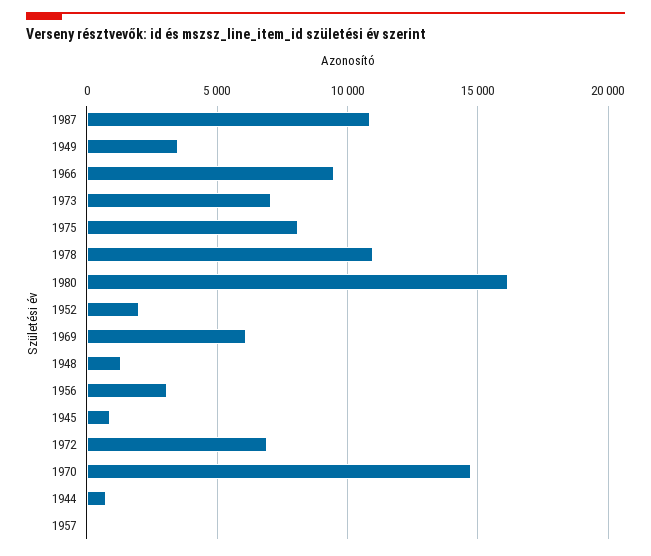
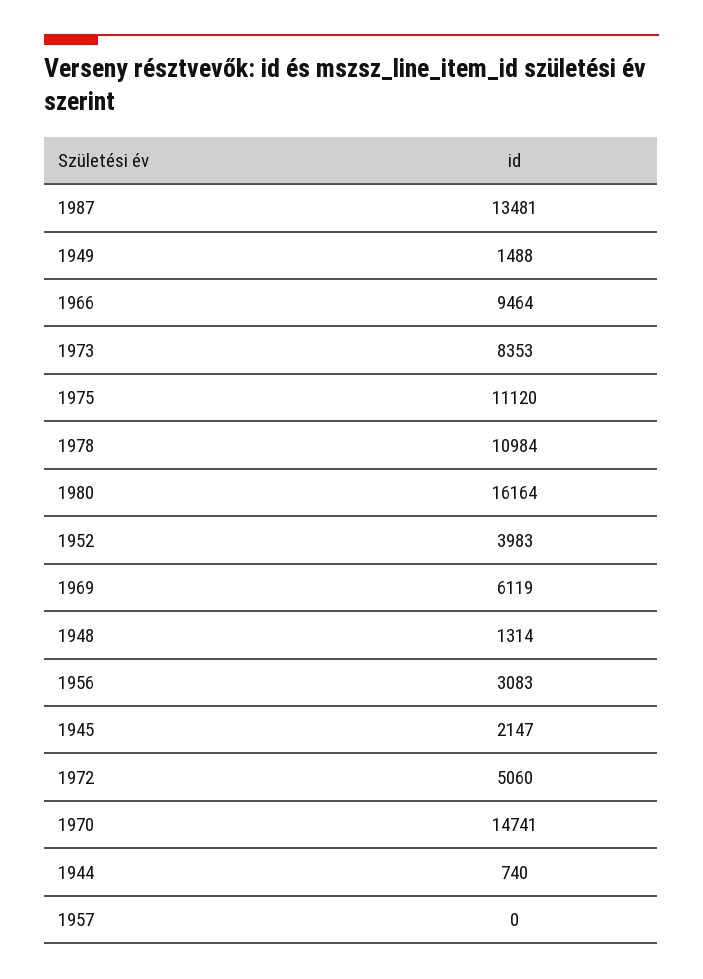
  {
-   "1987": 11000,
+   "1987": 13481,
-   "1949": 3500,
+   "1949": 1488,
    "1966": 9464,
-   "1973": 7000,
+   "1973": 8353,
-   "1975": 8000,
+   "1975": 11120,
    "1978": 10984,
    "1980": 16164,
-   "1952": 2000,
+   "1952": 3983,
    "1969": 6119,
    "1948": 1314,
    "1956": 3083,
-   "1945": 1000,
+   "1945": 2147,
-   "1972": 7000,
+   "1972": 5060,
    "1970": 14741,
    "1944": 740,
    "1957": 0
  }

